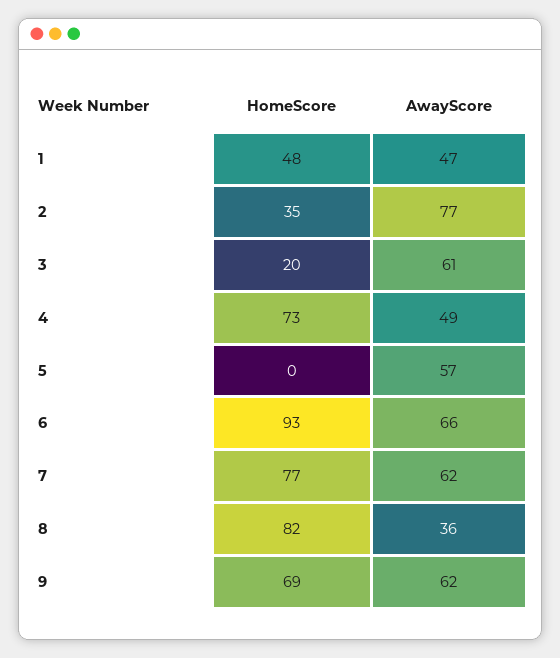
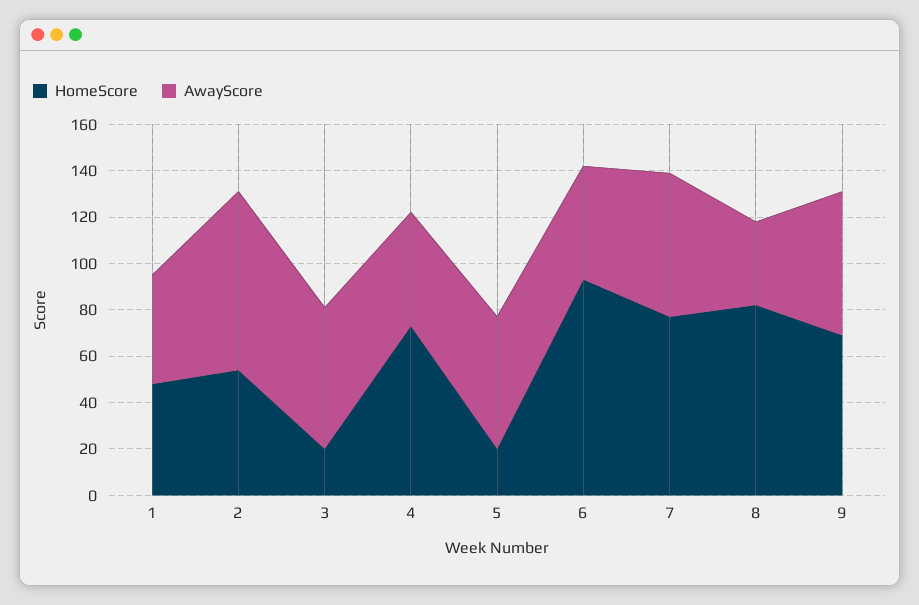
  {
    "HomeScore": {
      "1": 48,
-     "2": 35,
+     "2": 55,
      "3": 20,
      "4": 73,
-     "5": 0,
+     "5": 20,
      "6": 93,
      "7": 77,
      "8": 82,
      "9": 69
    },
    "AwayScore": {
      "1": 47,
      "2": 77,
      "3": 61,
      "4": 49,
      "5": 57,
-     "6": 66,
+     "6": 50,
      "7": 62,
      "8": 36,
      "9": 62
    }
  }

